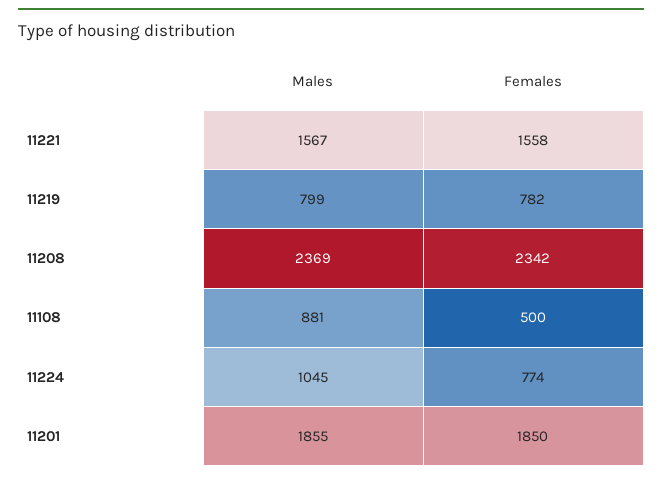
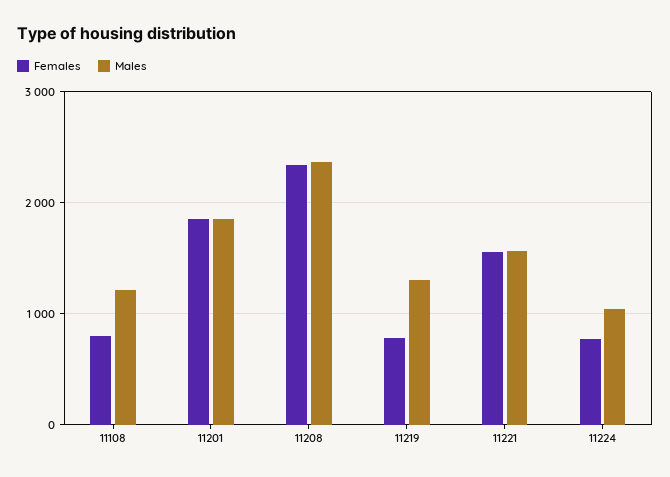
  {
    "Males": {
      "11221": 1567,
-     "11219": 799,
+     "11219": 1300,
      "11208": 2369,
-     "11108": 881,
+     "11108": 1200,
      "11224": 1045,
      "11201": 1855
    },
    "Females": {
      "11221": 1558,
      "11219": 782,
      "11208": 2342,
-     "11108": 500,
+     "11108": 800,
      "11224": 774,
      "11201": 1850
    }
  }

